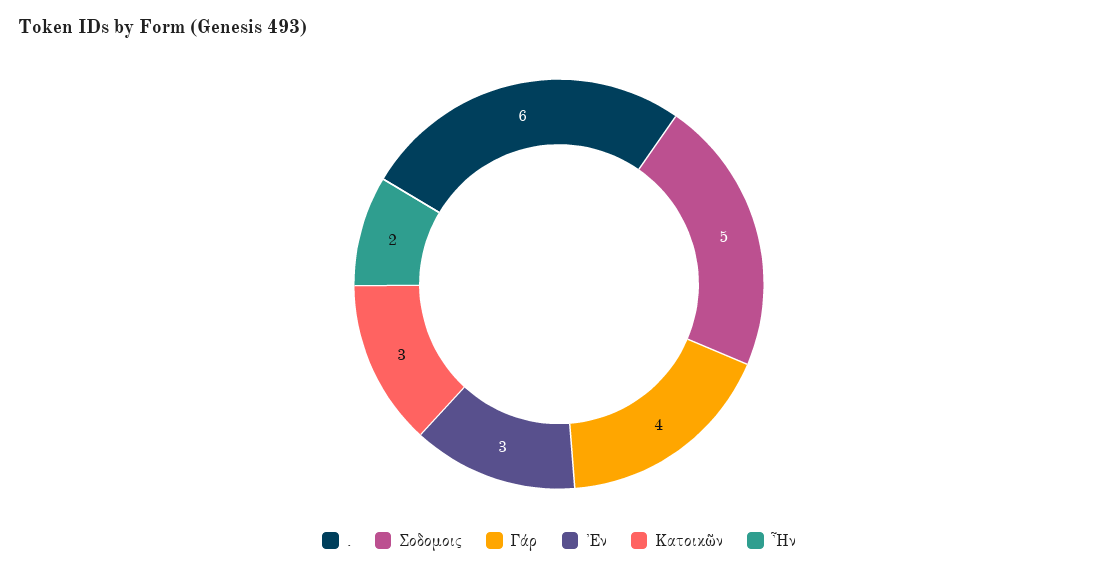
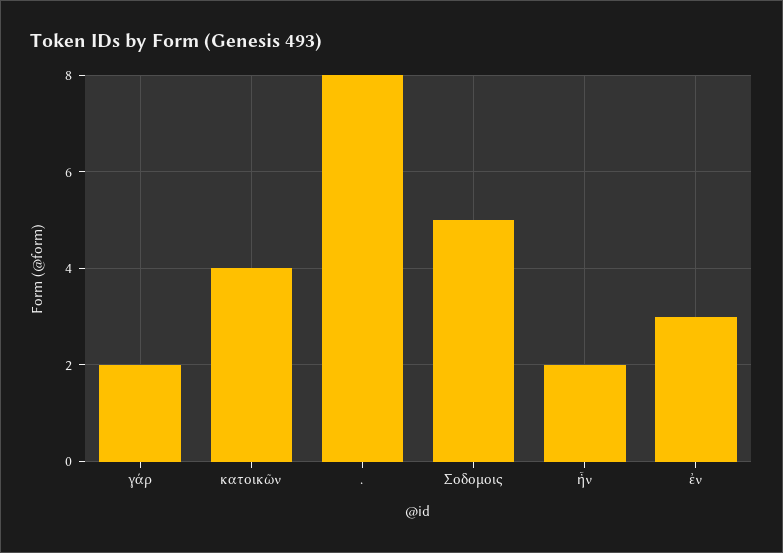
  {
-   ".": 6,
+   ".": 8,
    "Σοδομοις": 5,
-   "Γάρ": 4,
+   "Γάρ": 2,
    "Ἐν": 3,
-   "Κατοικῶν": 3,
+   "Κατοικῶν": 4,
    "Ἦν": 2
  }

